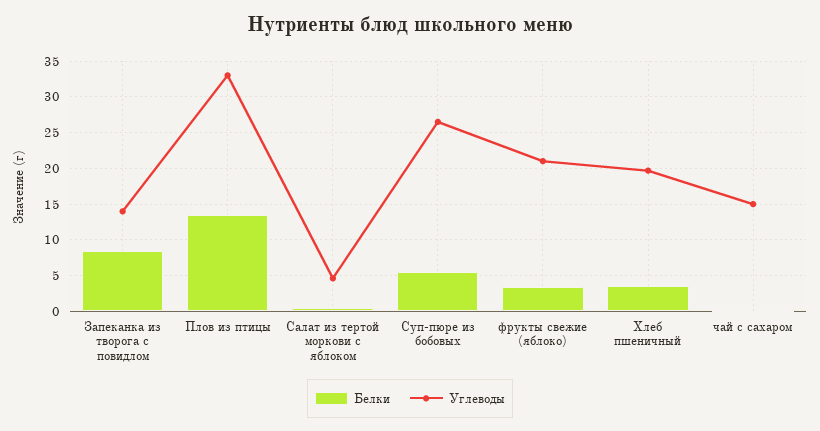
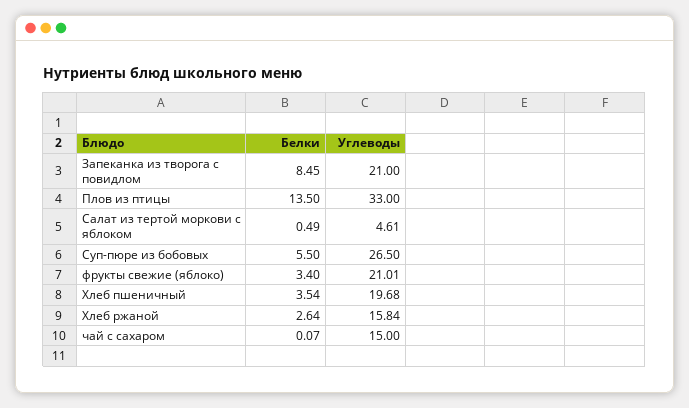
  {
    "Белки": {
      "Запеканка из творога с повидлом": 8.45,
      "Плов из птицы": 13.5,
      "Салат из тертой моркови с яблоком": 0.49,
      "Суп-пюре из бобовых": 5.5,
      "фрукты свежие (яблоко)": 3.4,
      "Хлеб пшеничный": 3.54,
-     "чай с сахаром": 0.07
+     "чай с сахаром": 0.07,
+     "Хлеб ржаной": 2.64
    },
    "Углеводы": {
-     "Запеканка из творога с повидлом": 14,
+     "Запеканка из творога с повидлом": 21,
      "Плов из птицы": 33,
      "Салат из тертой моркови с яблоком": 4.61,
      "Суп-пюре из бобовых": 26.5,
      "фрукты свежие (яблоко)": 21.01,
      "Хлеб пшеничный": 19.68,
-     "чай с сахаром": 15
+     "чай с сахаром": 15,
+     "Хлеб ржаной": 15.84
    }
  }

